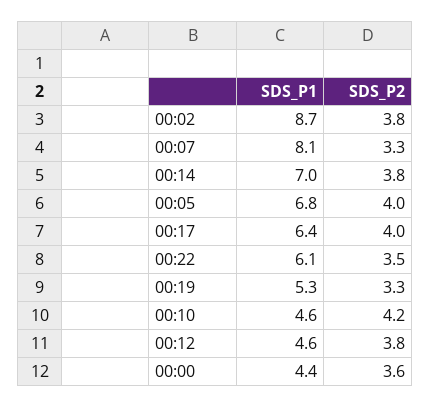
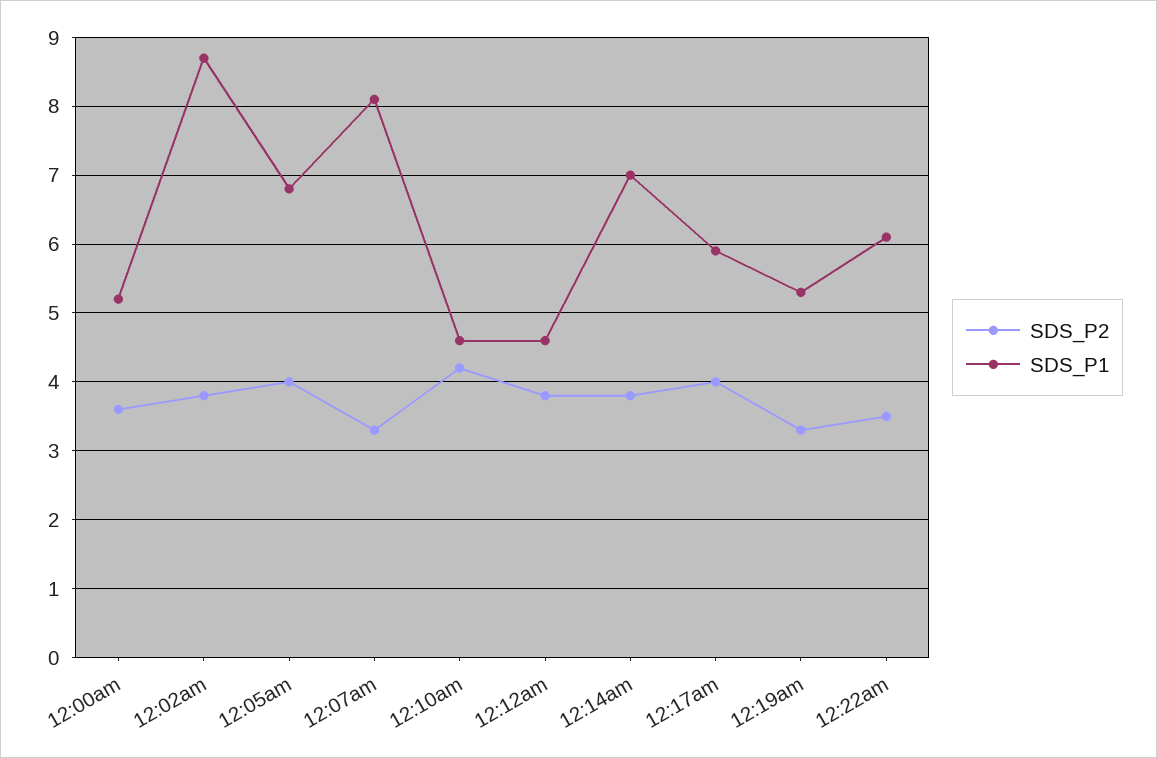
  {
    "SDS_P1": {
      "00:02": 8.7,
      "00:07": 8.1,
      "00:14": 7,
      "00:05": 6.8,
-     "00:17": 6.4,
+     "00:17": 5.9,
      "00:22": 6.1,
      "00:19": 5.3,
      "00:10": 4.6,
      "00:12": 4.6,
-     "00:00": 4.4
+     "00:00": 5.2
    },
    "SDS_P2": {
      "00:02": 3.8,
      "00:07": 3.3,
      "00:14": 3.8,
      "00:05": 4,
      "00:17": 4,
      "00:22": 3.5,
      "00:19": 3.3,
      "00:10": 4.2,
      "00:12": 3.8,
      "00:00": 3.6
    }
  }

